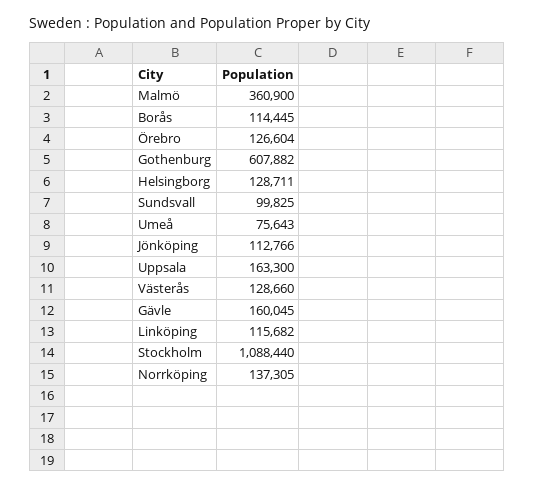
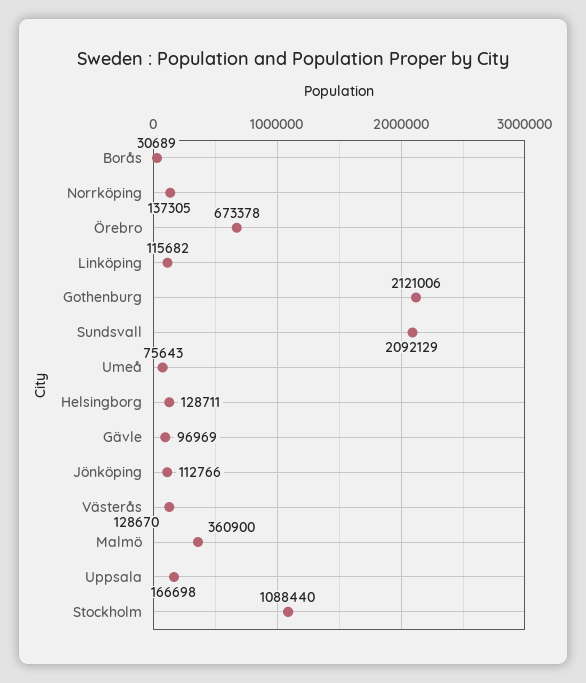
  {
    "Malmö": 360900,
-   "Borås": 114445,
+   "Borås": 30689,
-   "Örebro": 126604,
+   "Örebro": 673378,
-   "Gothenburg": 607882,
+   "Gothenburg": 2121006,
    "Helsingborg": 128711,
-   "Sundsvall": 99825,
+   "Sundsvall": 2092129,
    "Umeå": 75643,
    "Jönköping": 112766,
-   "Uppsala": 163300,
+   "Uppsala": 166698,
-   "Västerås": 128660,
+   "Västerås": 128670,
-   "Gävle": 160045,
+   "Gävle": 96969,
    "Linköping": 115682,
    "Stockholm": 1088440,
    "Norrköping": 137305
  }

